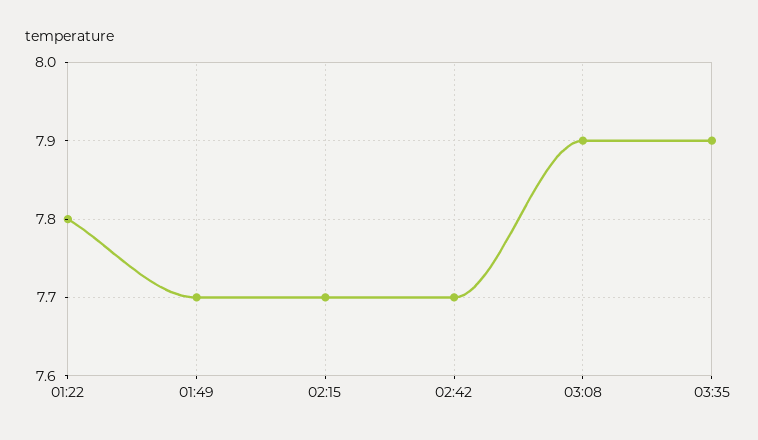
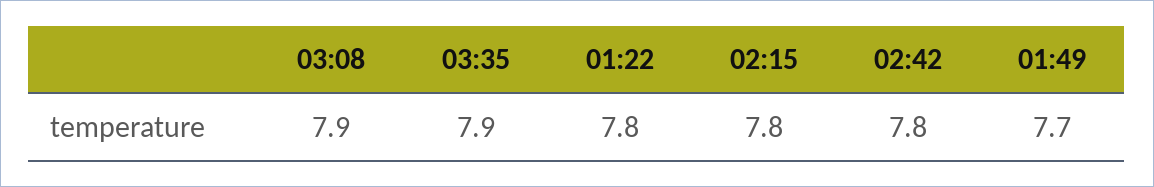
  {
    "01:22": 7.8,
    "01:49": 7.7,
-   "02:15": 7.7,
+   "02:15": 7.8,
-   "02:42": 7.7,
+   "02:42": 7.8,
    "03:08": 7.9,
    "03:35": 7.9
  }

